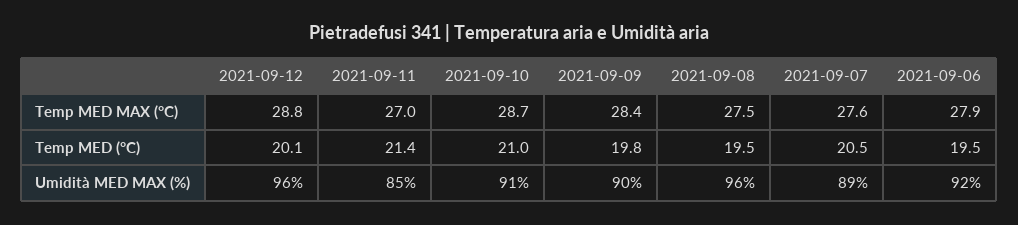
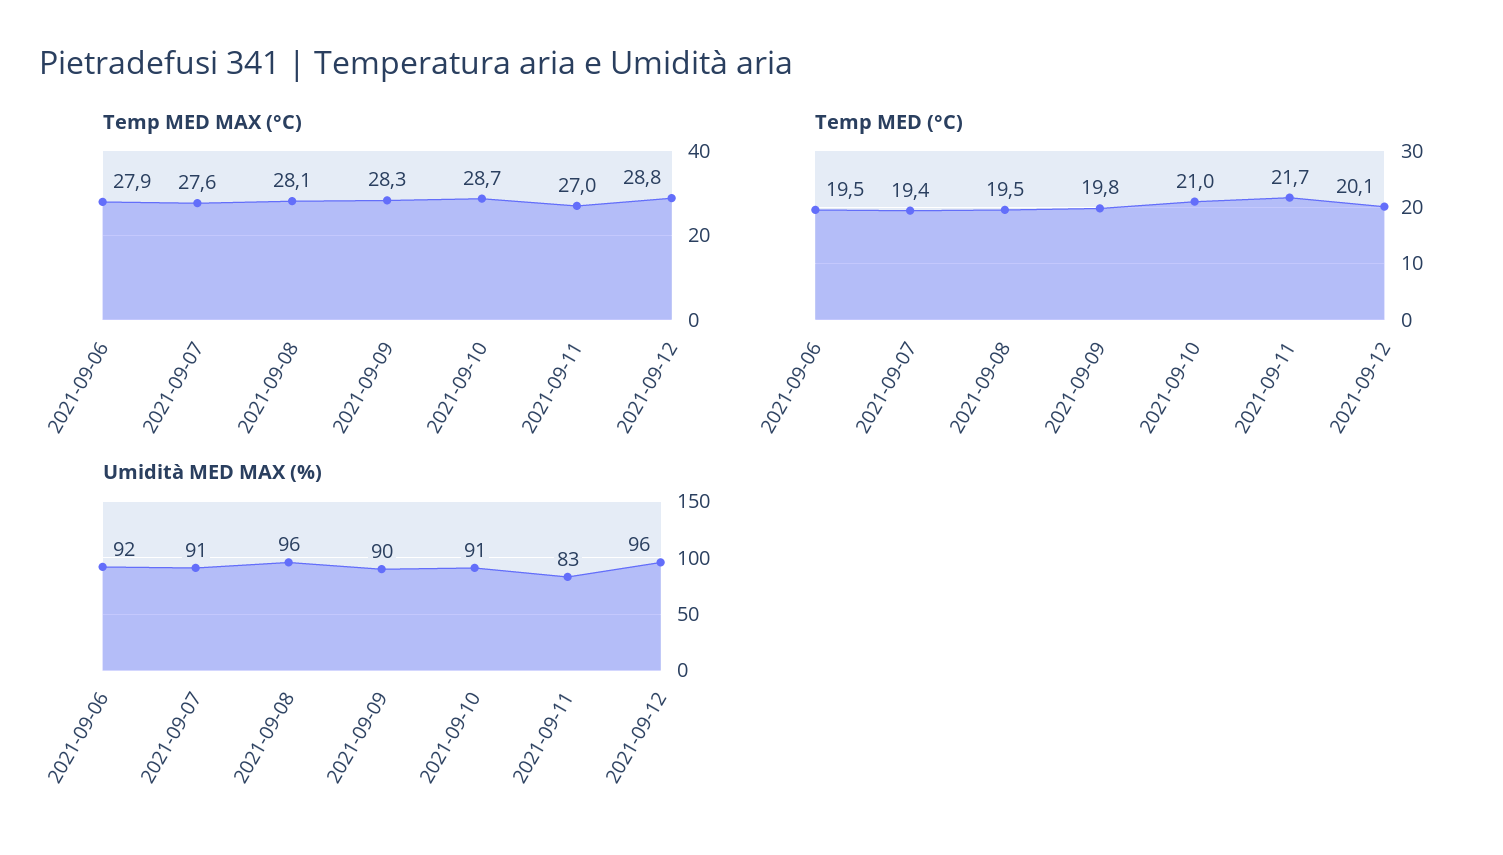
  {
    "Temp MED MAX (°C)": {
      "2021-09-12": 28.8,
      "2021-09-11": 27,
      "2021-09-10": 28.7,
-     "2021-09-09": 28.4,
+     "2021-09-09": 28.3,
-     "2021-09-08": 27.5,
+     "2021-09-08": 28.1,
      "2021-09-07": 27.6,
      "2021-09-06": 27.9
    },
    "Temp MED (°C)": {
      "2021-09-12": 20.1,
-     "2021-09-11": 21.4,
+     "2021-09-11": 21.7,
      "2021-09-10": 21,
      "2021-09-09": 19.8,
      "2021-09-08": 19.5,
-     "2021-09-07": 20.5,
+     "2021-09-07": 19.4,
      "2021-09-06": 19.5
    },
    "Umidità MED MAX (%)": {
      "2021-09-12": 96,
-     "2021-09-11": 85,
+     "2021-09-11": 83,
      "2021-09-10": 91,
      "2021-09-09": 90,
      "2021-09-08": 96,
-     "2021-09-07": 89,
+     "2021-09-07": 91,
      "2021-09-06": 92
    }
  }

